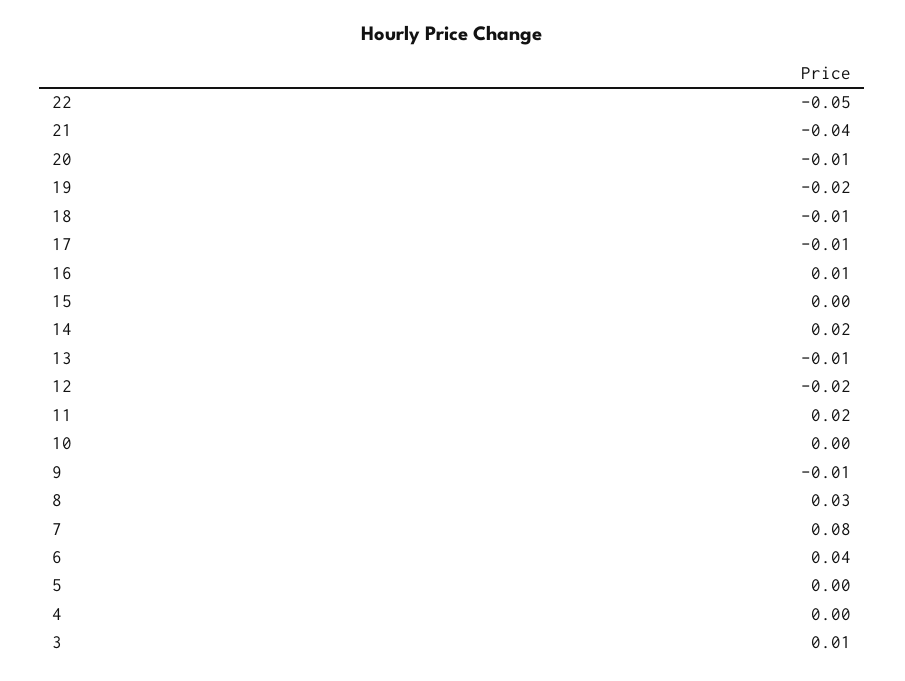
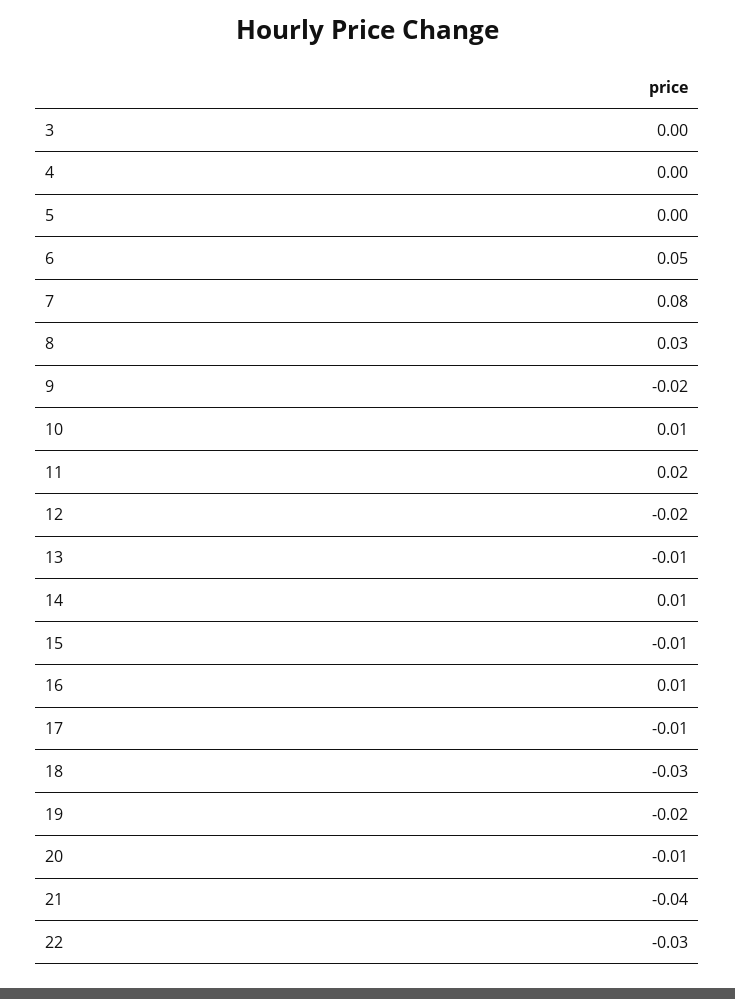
  {
-   "22": -0.05,
+   "22": -0.03,
    "21": -0.04,
    "20": -0.01,
    "19": -0.02,
-   "18": -0.01,
+   "18": -0.03,
    "17": -0.01,
    "16": 0.01,
-   "15": 0,
+   "15": -0.01,
-   "14": 0.02,
+   "14": 0.01,
    "13": -0.01,
    "12": -0.02,
    "11": 0.02,
-   "10": 0,
+   "10": 0.01,
-   "9": -0.01,
+   "9": -0.02,
    "8": 0.03,
    "7": 0.08,
-   "6": 0.04,
+   "6": 0.05,
    "5": 0,
    "4": 0,
-   "3": 0.01
+   "3": 0
  }

